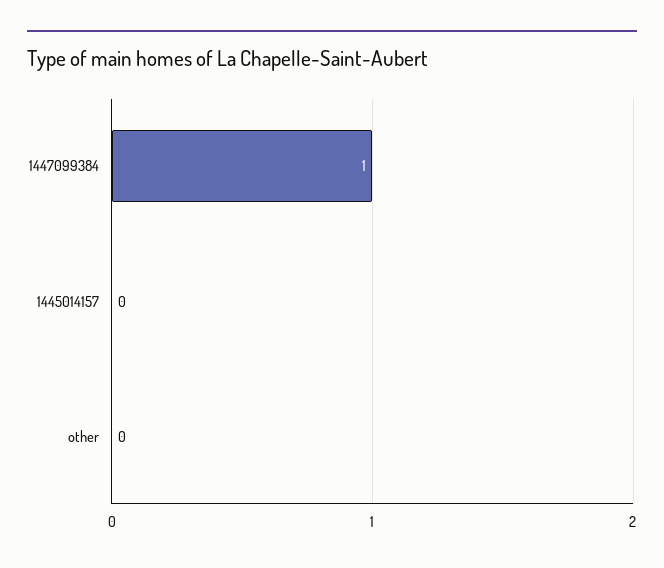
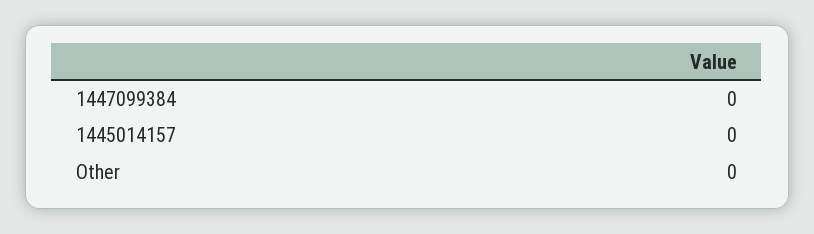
  {
-   "1447099384": 1,
+   "1447099384": 0,
    "1445014157": 0,
    "other": 0
  }

